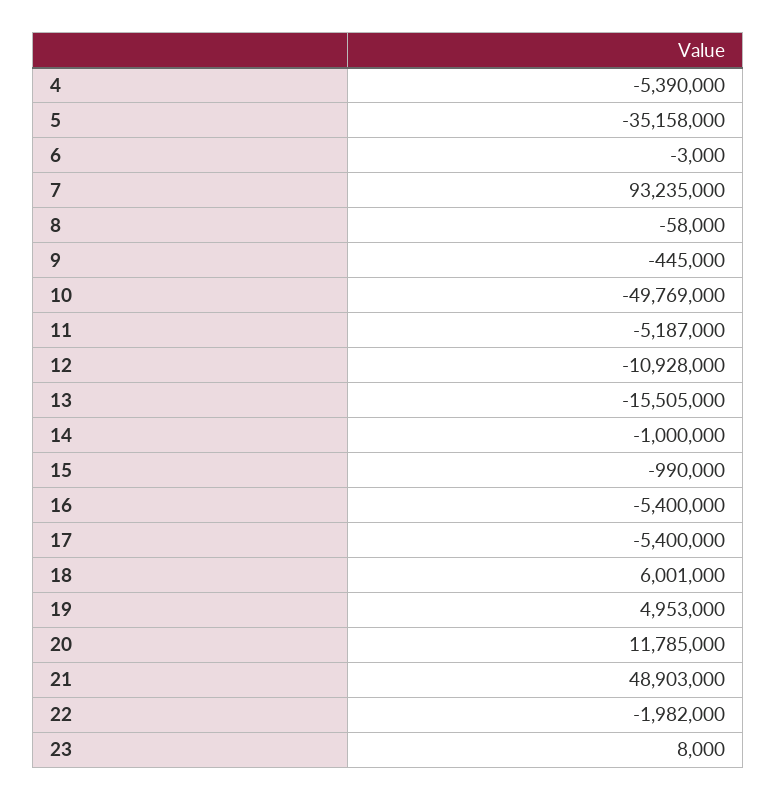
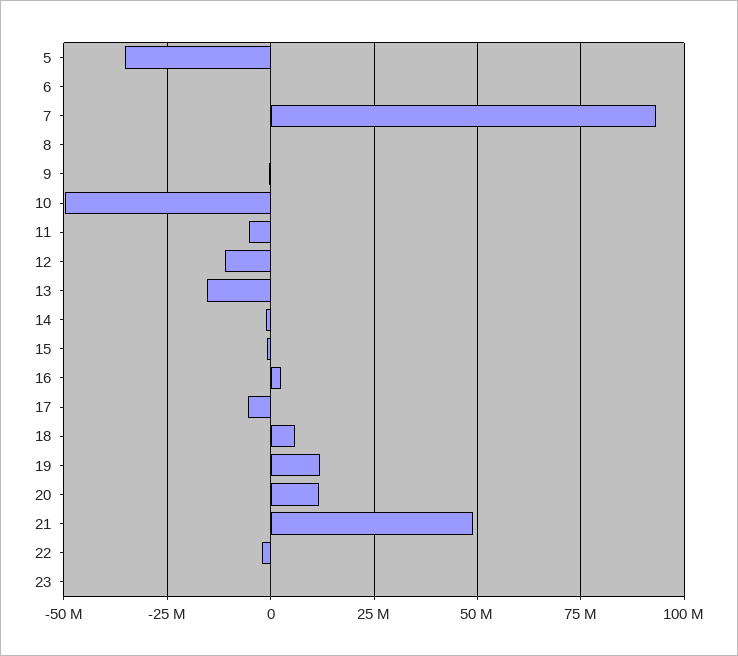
  {
-   "4": -5390000,
    "5": -35158000,
    "6": -3000,
    "7": 93235000,
    "8": -58000,
    "9": -445000,
    "10": -49769000,
    "11": -5187000,
    "12": -10928000,
    "13": -15505000,
    "14": -1000000,
    "15": -990000,
-   "16": -5400000,
+   "16": 2500000,
    "17": -5400000,
    "18": 6001000,
-   "19": 4953000,
+   "19": 12500000,
    "20": 11785000,
    "21": 48903000,
    "22": -1982000,
    "23": 8000
  }

